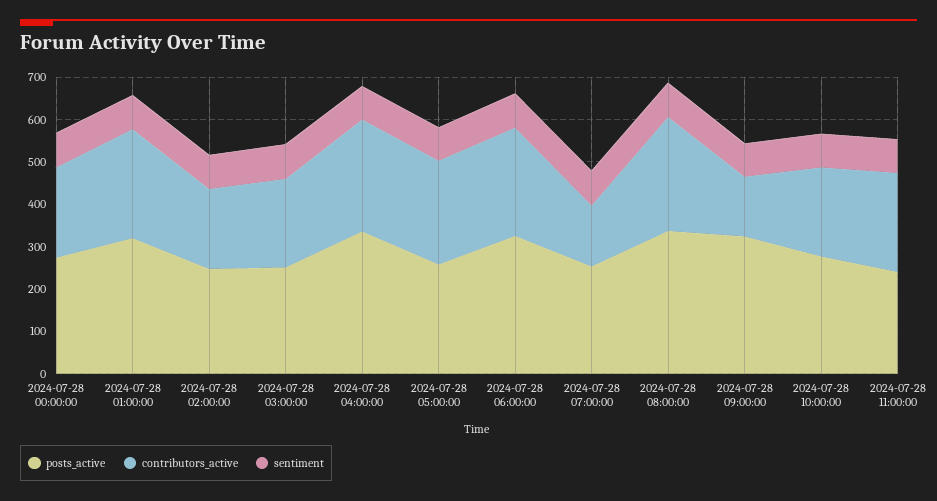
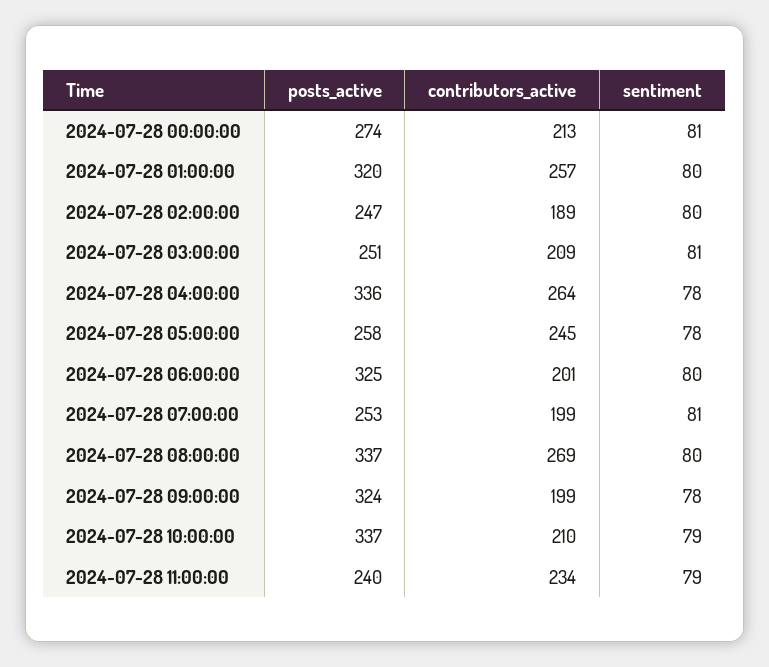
  {
    "posts_active": {
      "2024-07-28 00:00:00": 274,
      "2024-07-28 01:00:00": 320,
      "2024-07-28 02:00:00": 247,
      "2024-07-28 03:00:00": 251,
      "2024-07-28 04:00:00": 336,
      "2024-07-28 05:00:00": 258,
      "2024-07-28 06:00:00": 325,
      "2024-07-28 07:00:00": 253,
      "2024-07-28 08:00:00": 337,
      "2024-07-28 09:00:00": 324,
-     "2024-07-28 10:00:00": 280,
+     "2024-07-28 10:00:00": 337,
      "2024-07-28 11:00:00": 240
    },
    "contributors_active": {
      "2024-07-28 00:00:00": 213,
      "2024-07-28 01:00:00": 257,
      "2024-07-28 02:00:00": 189,
      "2024-07-28 03:00:00": 209,
      "2024-07-28 04:00:00": 264,
      "2024-07-28 05:00:00": 245,
-     "2024-07-28 06:00:00": 260,
+     "2024-07-28 06:00:00": 201,
-     "2024-07-28 07:00:00": 140,
+     "2024-07-28 07:00:00": 199,
      "2024-07-28 08:00:00": 269,
-     "2024-07-28 09:00:00": 140,
+     "2024-07-28 09:00:00": 199,
      "2024-07-28 10:00:00": 210,
      "2024-07-28 11:00:00": 234
    },
    "sentiment": {
      "2024-07-28 00:00:00": 81,
      "2024-07-28 01:00:00": 80,
      "2024-07-28 02:00:00": 80,
      "2024-07-28 03:00:00": 81,
      "2024-07-28 04:00:00": 78,
      "2024-07-28 05:00:00": 78,
      "2024-07-28 06:00:00": 80,
      "2024-07-28 07:00:00": 81,
      "2024-07-28 08:00:00": 80,
      "2024-07-28 09:00:00": 78,
      "2024-07-28 10:00:00": 79,
      "2024-07-28 11:00:00": 79
    }
  }

